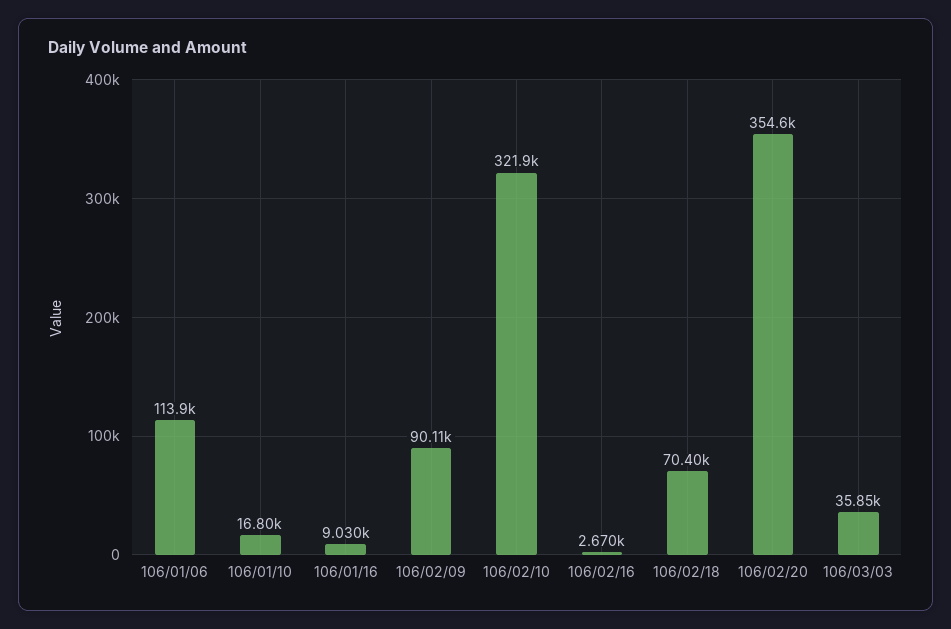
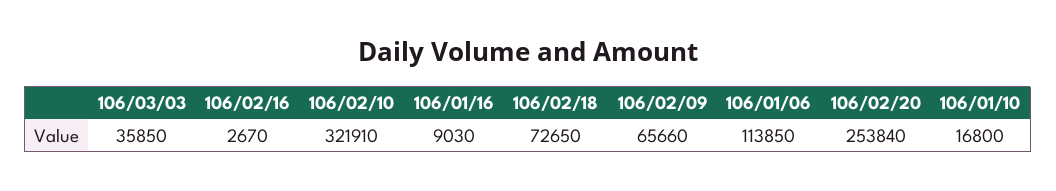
  {
    "106/01/06": 113850,
    "106/01/10": 16800,
    "106/01/16": 9030,
-   "106/02/09": 90110,
+   "106/02/09": 65660,
    "106/02/10": 321910,
    "106/02/16": 2670,
-   "106/02/18": 70400,
+   "106/02/18": 72650,
-   "106/02/20": 354600,
+   "106/02/20": 253840,
    "106/03/03": 35850
  }

